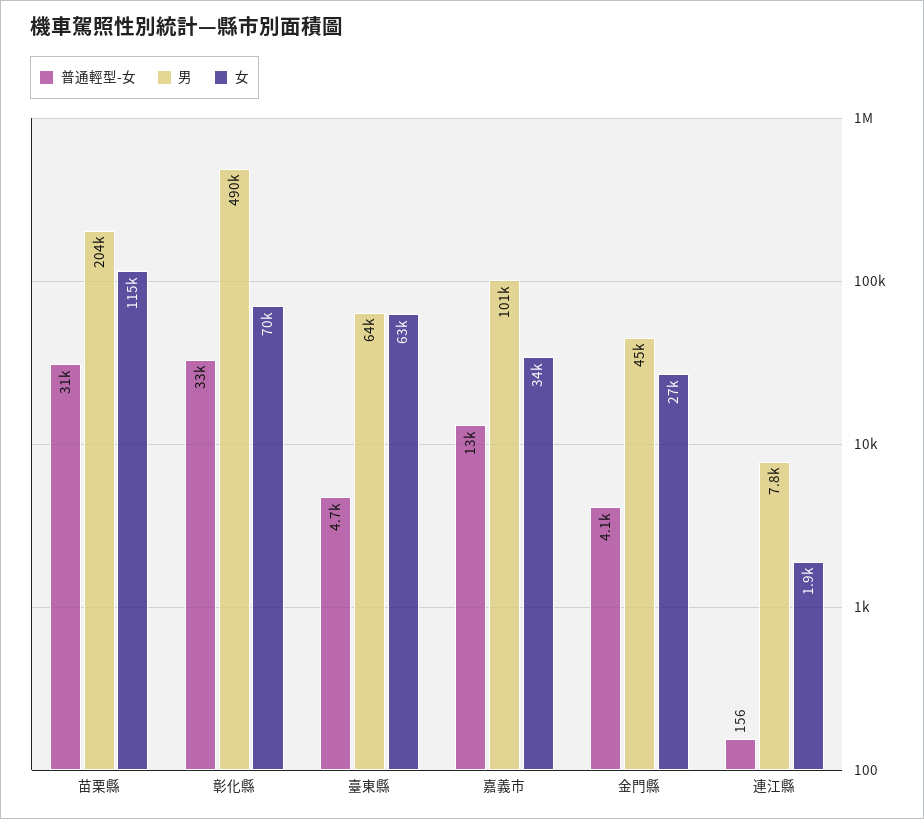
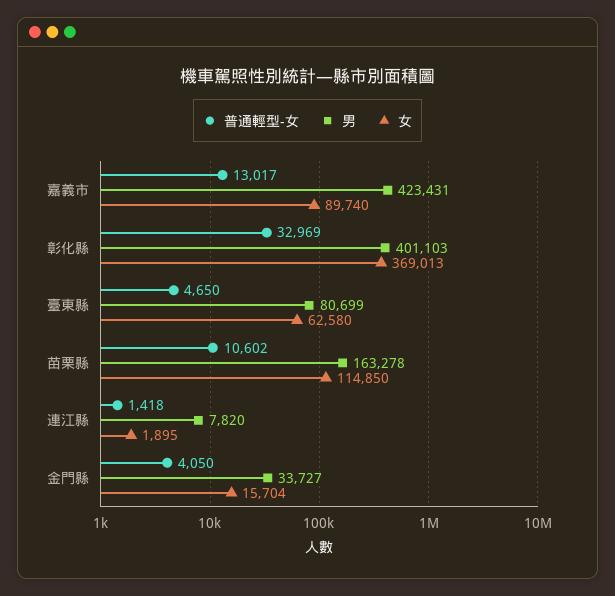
  {
    "普通輕型-女": {
-     "苗栗縣": 31000,
+     "苗栗縣": 10602,
      "彰化縣": 32969,
      "臺東縣": 4650,
      "嘉義市": 13017,
      "金門縣": 4050,
-     "連江縣": 156
+     "連江縣": 1418
    },
    "男": {
-     "苗栗縣": 204000,
+     "苗栗縣": 163278,
-     "彰化縣": 490000,
+     "彰化縣": 401103,
-     "臺東縣": 64000,
+     "臺東縣": 80699,
-     "嘉義市": 101000,
+     "嘉義市": 423431,
-     "金門縣": 45000,
+     "金門縣": 33727,
      "連江縣": 7820
    },
    "女": {
      "苗栗縣": 114850,
-     "彰化縣": 70000,
+     "彰化縣": 369013,
      "臺東縣": 62580,
-     "嘉義市": 34000,
+     "嘉義市": 89740,
-     "金門縣": 27000,
+     "金門縣": 15704,
      "連江縣": 1895
    }
  }

